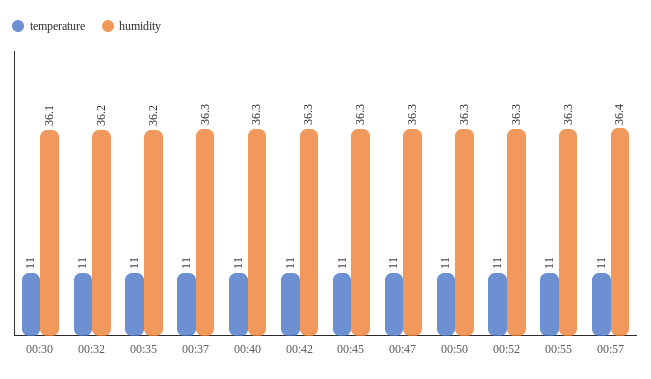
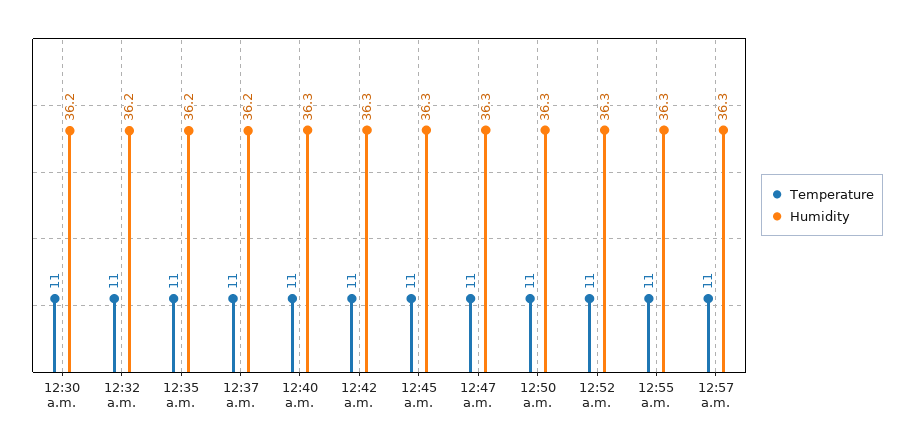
  {
    "temperature": {
      "00:30": 11,
      "00:32": 11,
      "00:35": 11,
      "00:37": 11,
      "00:40": 11,
      "00:42": 11,
      "00:45": 11,
      "00:47": 11,
      "00:50": 11,
      "00:52": 11,
      "00:55": 11,
      "00:57": 11
    },
    "humidity": {
-     "00:30": 36.1,
+     "00:30": 36.2,
      "00:32": 36.2,
      "00:35": 36.2,
-     "00:37": 36.3,
+     "00:37": 36.2,
      "00:40": 36.3,
      "00:42": 36.3,
      "00:45": 36.3,
      "00:47": 36.3,
      "00:50": 36.3,
      "00:52": 36.3,
      "00:55": 36.3,
-     "00:57": 36.4
+     "00:57": 36.3
    }
  }

